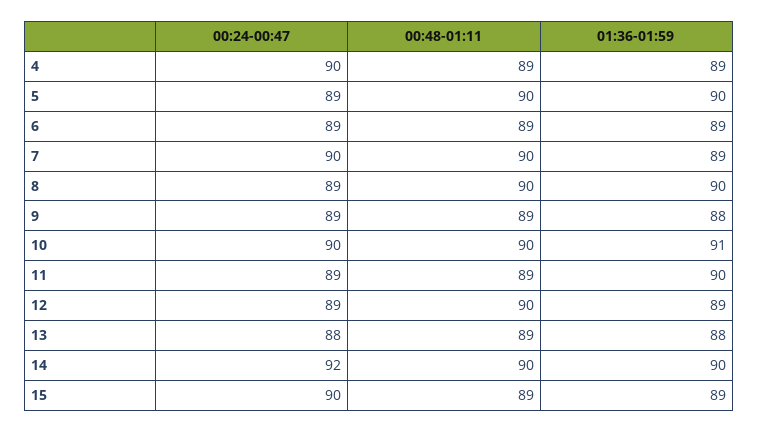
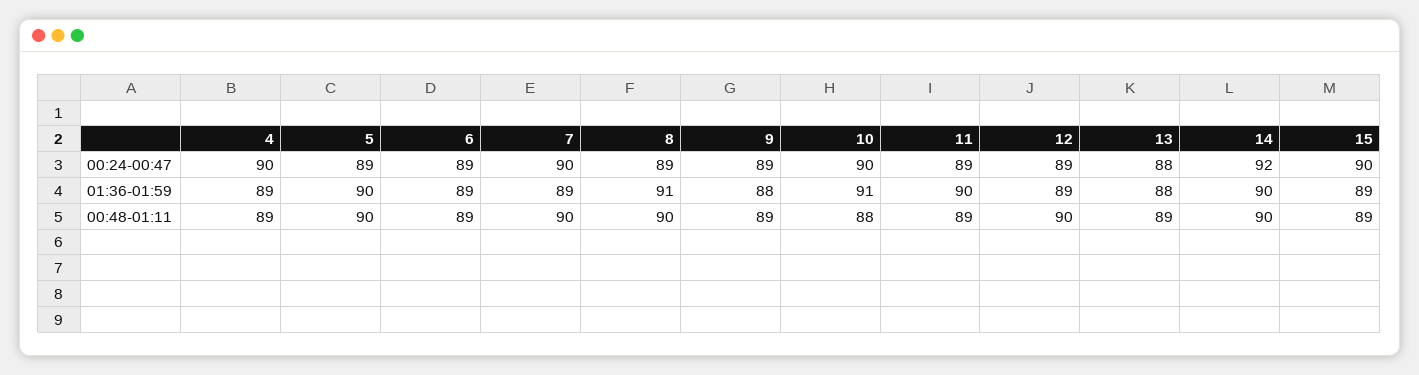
  {
    "00:24-00:47": {
      "4": 90,
      "5": 89,
      "6": 89,
      "7": 90,
      "8": 89,
      "9": 89,
      "10": 90,
      "11": 89,
      "12": 89,
      "13": 88,
      "14": 92,
      "15": 90
    },
    "00:48-01:11": {
      "4": 89,
      "5": 90,
      "6": 89,
      "7": 90,
      "8": 90,
      "9": 89,
-     "10": 90,
+     "10": 88,
      "11": 89,
      "12": 90,
      "13": 89,
      "14": 90,
      "15": 89
    },
    "01:36-01:59": {
      "4": 89,
      "5": 90,
      "6": 89,
      "7": 89,
-     "8": 90,
+     "8": 91,
      "9": 88,
      "10": 91,
      "11": 90,
      "12": 89,
      "13": 88,
      "14": 90,
      "15": 89
    }
  }

